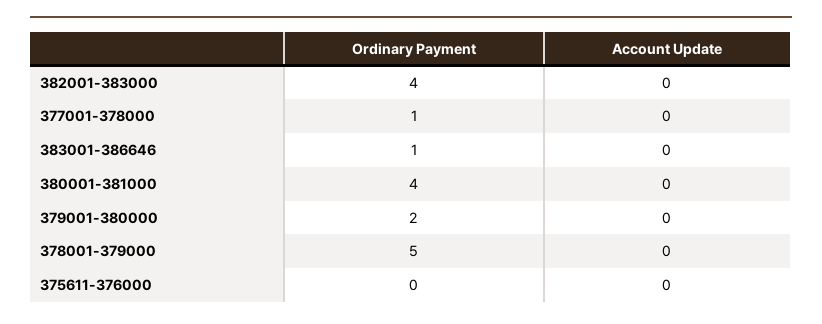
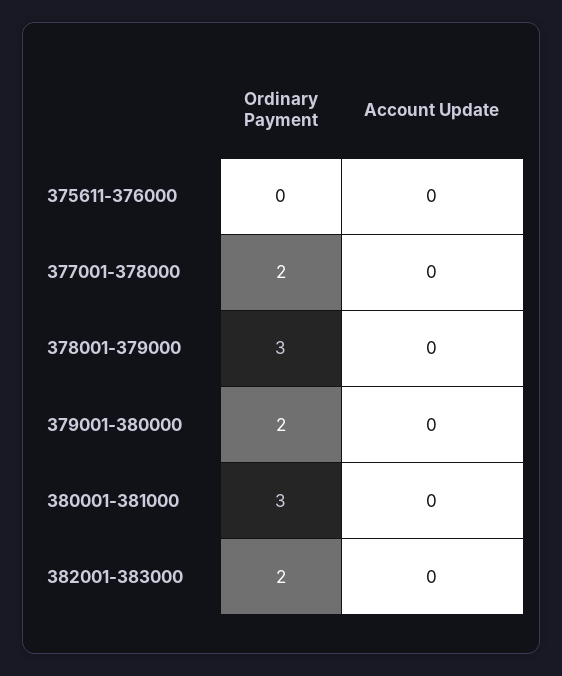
  {
    "Ordinary Payment": {
-     "382001-383000": 4,
+     "382001-383000": 2,
-     "377001-378000": 1,
+     "377001-378000": 2,
-     "383001-386646": 1,
-     "380001-381000": 4,
+     "380001-381000": 3,
      "379001-380000": 2,
-     "378001-379000": 5,
+     "378001-379000": 3,
      "375611-376000": 0
    },
    "Account Update": {
      "382001-383000": 0,
      "377001-378000": 0,
-     "383001-386646": 0,
      "380001-381000": 0,
      "379001-380000": 0,
      "378001-379000": 0,
      "375611-376000": 0
    }
  }

